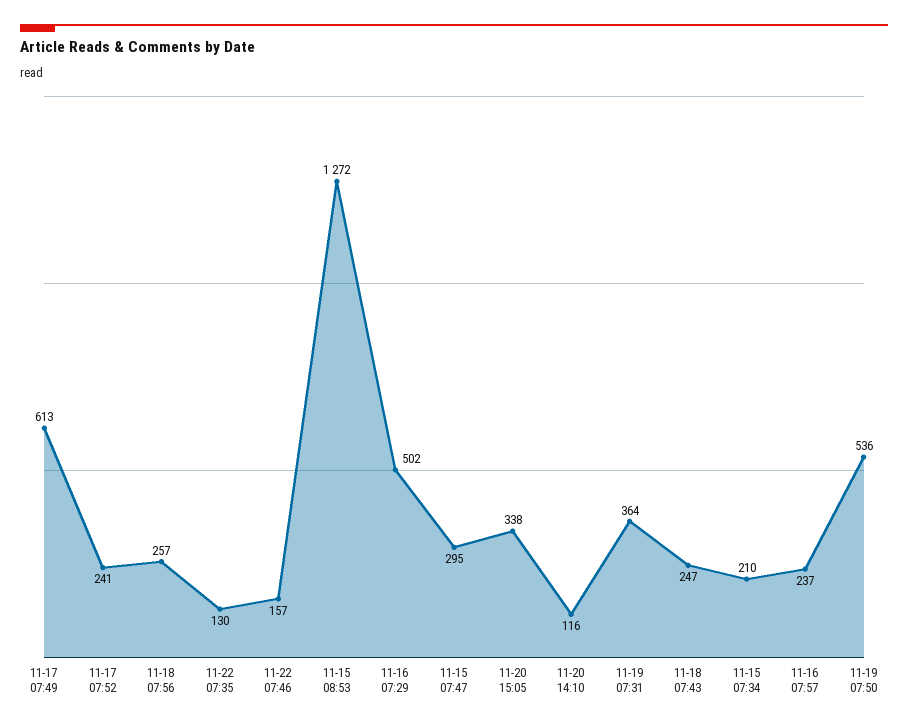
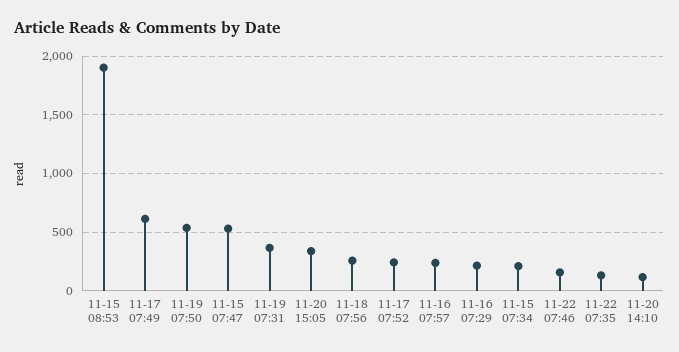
  {
    "11-17 07:49": 613,
    "11-17 07:52": 241,
    "11-18 07:56": 257,
    "11-22 07:35": 130,
    "11-22 07:46": 157,
-   "11-15 08:53": 1272,
+   "11-15 08:53": 1900,
-   "11-16 07:29": 502,
+   "11-16 07:29": 200,
-   "11-15 07:47": 295,
+   "11-15 07:47": 500,
    "11-20 15:05": 338,
    "11-20 14:10": 116,
    "11-19 07:31": 364,
-   "11-18 07:43": 247,
    "11-15 07:34": 210,
    "11-16 07:57": 237,
    "11-19 07:50": 536
  }

